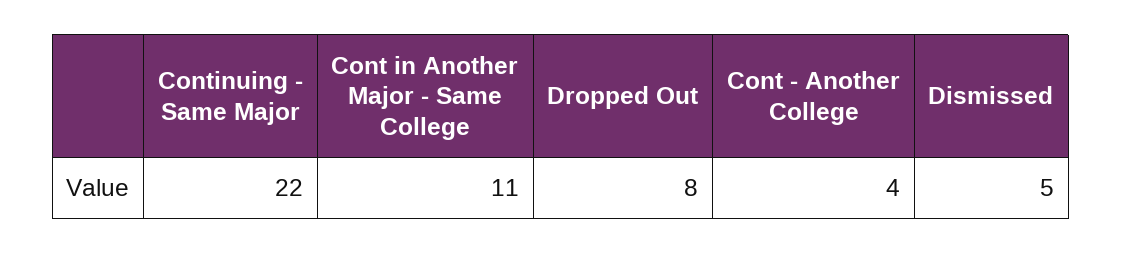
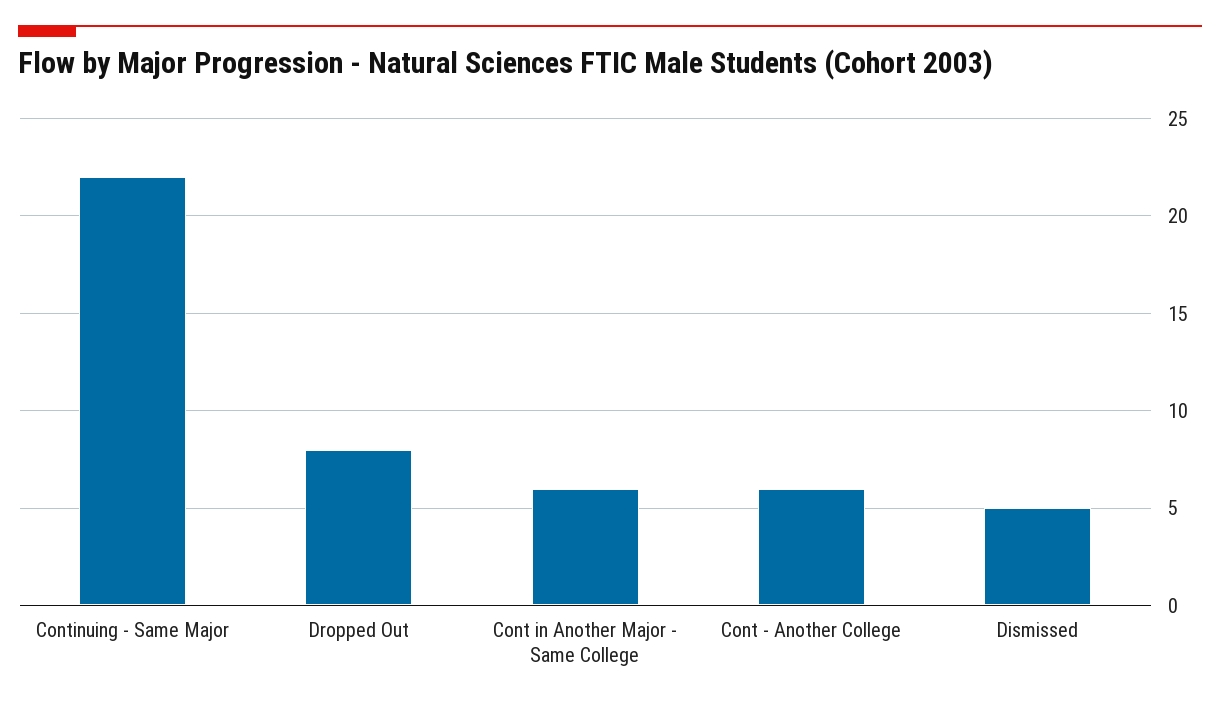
  {
    "Continuing - Same Major": 22,
-   "Cont in Another Major - Same College": 11,
+   "Cont in Another Major - Same College": 6,
    "Dropped Out": 8,
-   "Cont - Another College": 4,
+   "Cont - Another College": 6,
    "Dismissed": 5
  }

